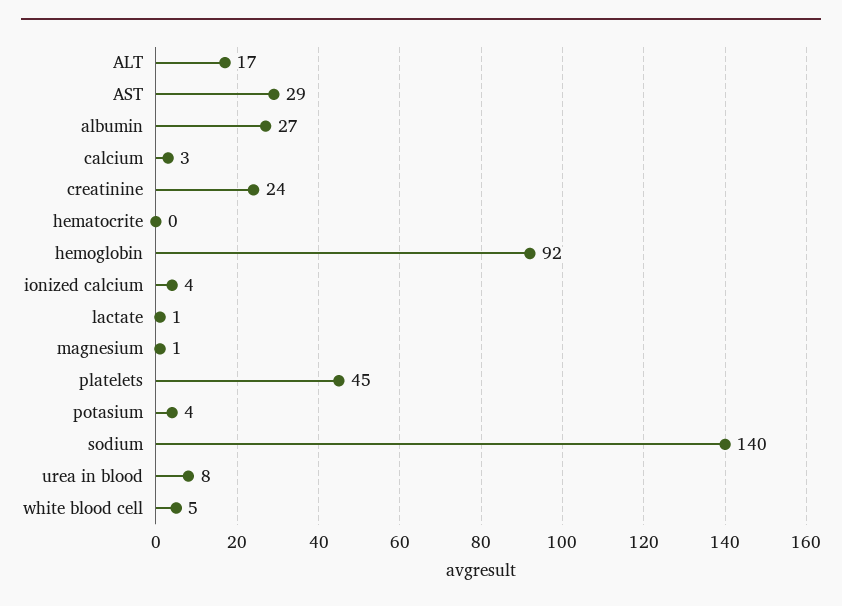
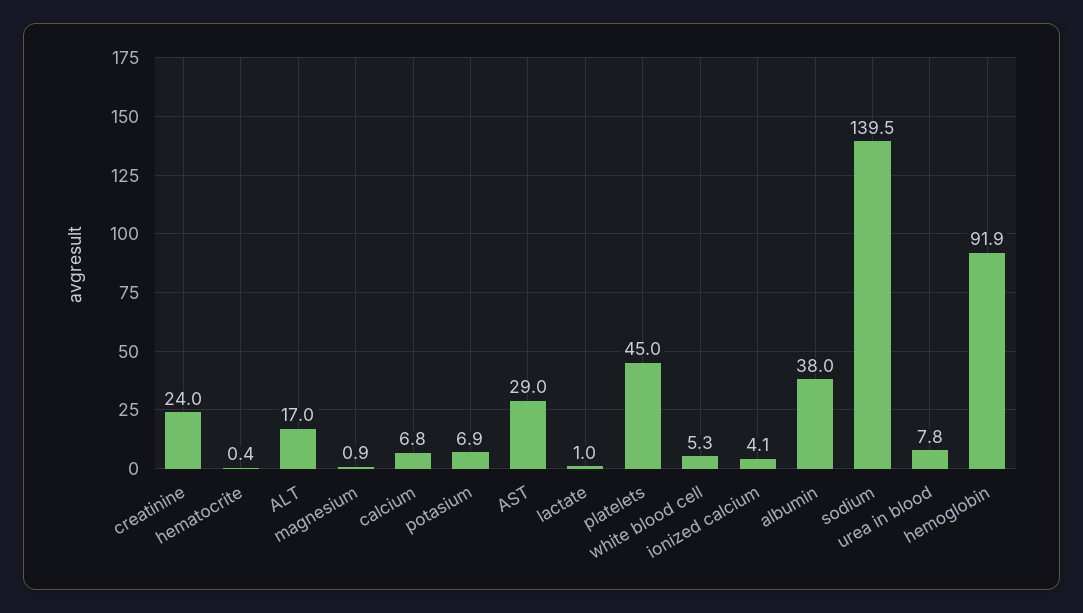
  {
    "ALT": 17,
    "AST": 29,
-   "albumin": 27,
+   "albumin": 38,
-   "calcium": 3,
+   "calcium": 6.8,
    "creatinine": 24,
    "hematocrite": 0.4,
    "hemoglobin": 91.9,
    "ionized calcium": 4.1,
    "lactate": 1,
    "magnesium": 0.9,
    "platelets": 45,
-   "potasium": 4,
+   "potasium": 6.9,
    "sodium": 139.5,
    "urea in blood": 7.8,
    "white blood cell": 5.3
  }

